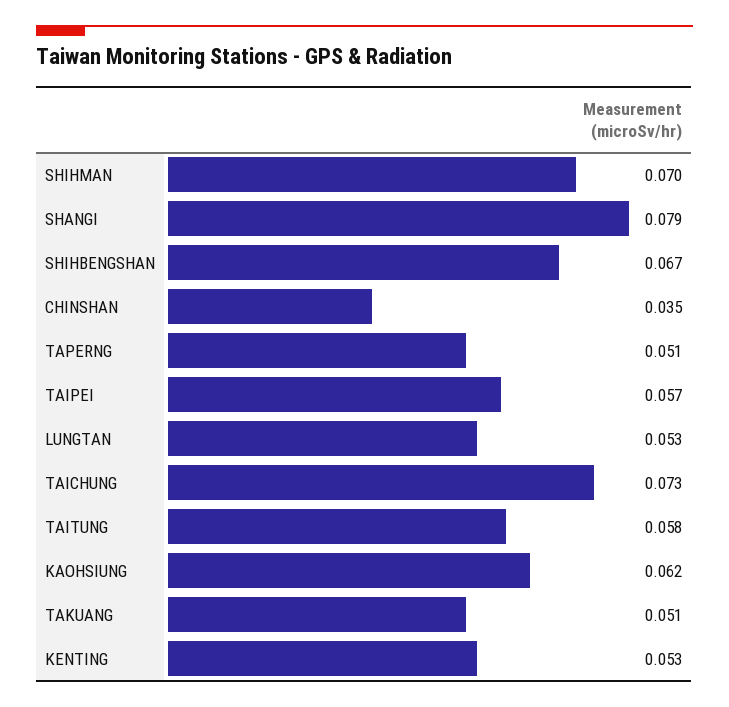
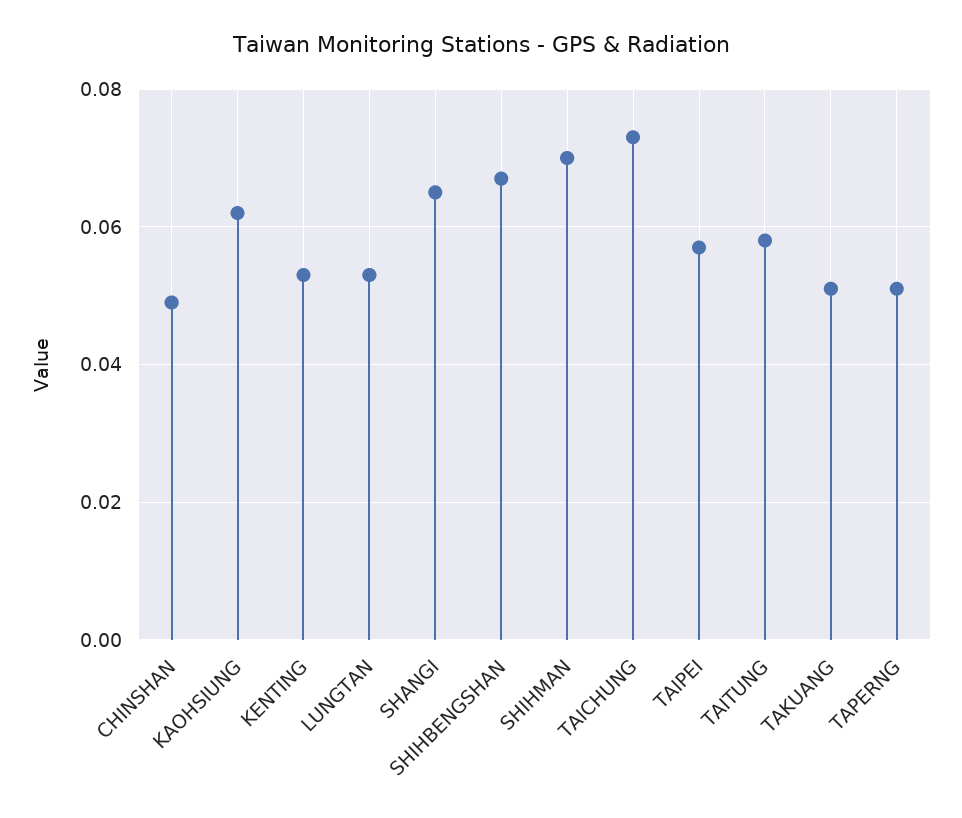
  {
    "SHIHMAN": 0.07,
-   "SHANGI": 0.079,
+   "SHANGI": 0.065,
    "SHIHBENGSHAN": 0.067,
-   "CHINSHAN": 0.035,
+   "CHINSHAN": 0.05,
    "TAPERNG": 0.051,
    "TAIPEI": 0.057,
    "LUNGTAN": 0.053,
    "TAICHUNG": 0.073,
    "TAITUNG": 0.058,
    "KAOHSIUNG": 0.062,
    "TAKUANG": 0.051,
    "KENTING": 0.053
  }

